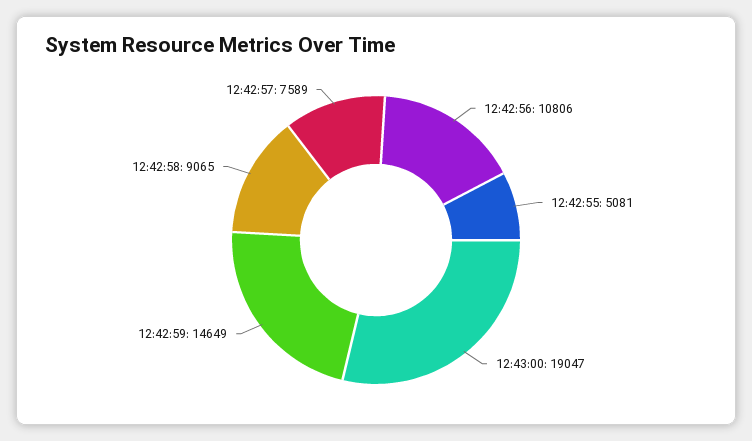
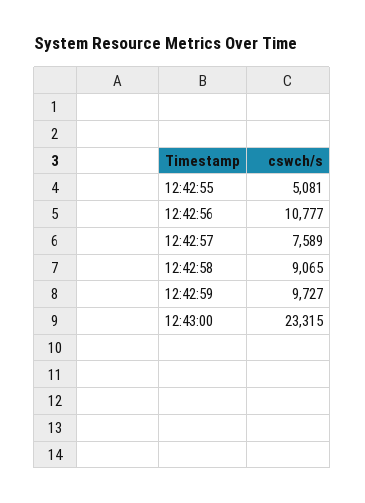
  {
-   "12:42:56": 10806,
+   "12:42:56": 10777,
    "12:42:55": 5081,
-   "12:43:00": 19047,
+   "12:43:00": 23315,
-   "12:42:59": 14649,
+   "12:42:59": 9727,
    "12:42:58": 9065,
    "12:42:57": 7589
  }

